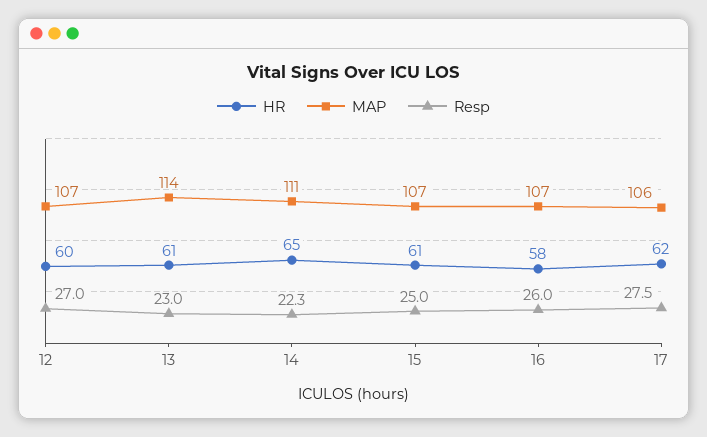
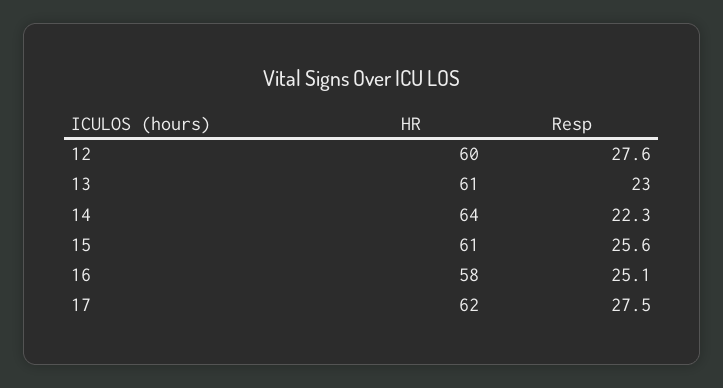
  {
    "HR": {
      "12": 60,
      "13": 61,
-     "14": 65,
+     "14": 64,
      "15": 61,
      "16": 58,
      "17": 62
    },
-   "MAP": {
-     "12": 107,
-     "13": 114,
-     "14": 111,
-     "15": 107,
-     "16": 107,
-     "17": 106
-   },
    "Resp": {
-     "12": 27,
+     "12": 27.6,
      "13": 23,
      "14": 22.3,
-     "15": 25,
+     "15": 25.6,
-     "16": 26,
+     "16": 25.1,
      "17": 27.5
    }
  }

